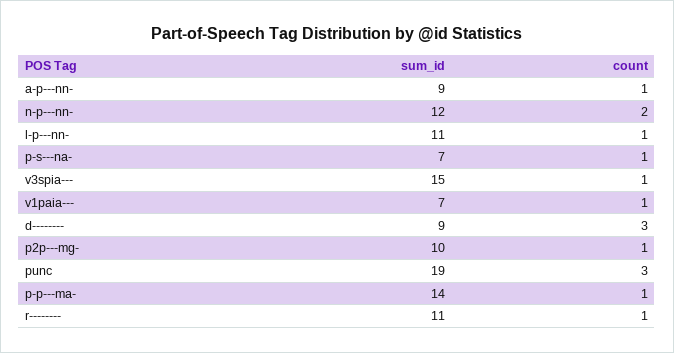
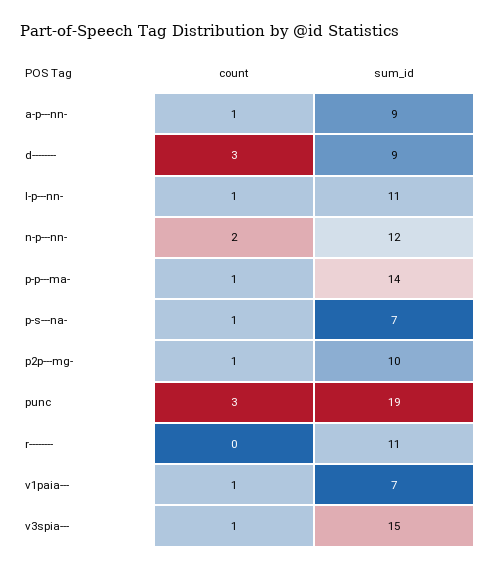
  {
    "sum_id": {
      "a-p---nn-": 9,
      "n-p---nn-": 12,
      "l-p---nn-": 11,
      "p-s---na-": 7,
      "v3spia---": 15,
      "v1paia---": 7,
      "d--------": 9,
      "p2p---mg-": 10,
      "punc": 19,
      "p-p---ma-": 14,
      "r--------": 11
    },
    "count": {
      "a-p---nn-": 1,
      "n-p---nn-": 2,
      "l-p---nn-": 1,
      "p-s---na-": 1,
      "v3spia---": 1,
      "v1paia---": 1,
      "d--------": 3,
      "p2p---mg-": 1,
      "punc": 3,
      "p-p---ma-": 1,
-     "r--------": 1
+     "r--------": 0
    }
  }

